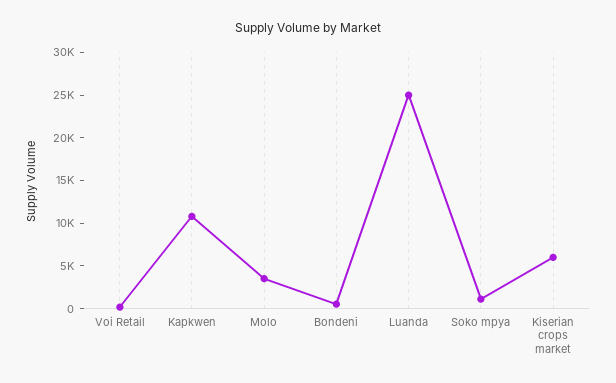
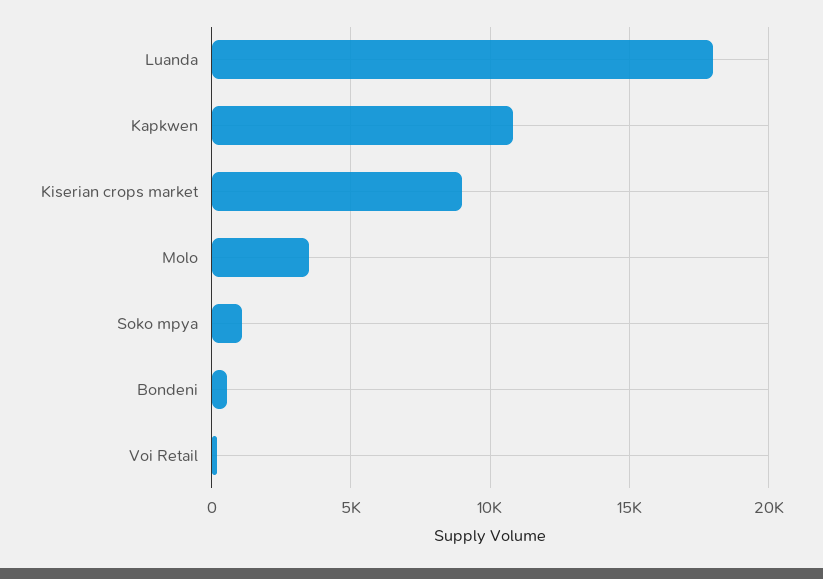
  {
    "Voi Retail": 0,
    "Kapkwen": 11000,
    "Molo": 3500,
    "Bondeni": 500,
-   "Luanda": 25000,
+   "Luanda": 18000,
    "Soko mpya": 1000,
-   "Kiserian crops market": 6000
+   "Kiserian crops market": 9000
  }

